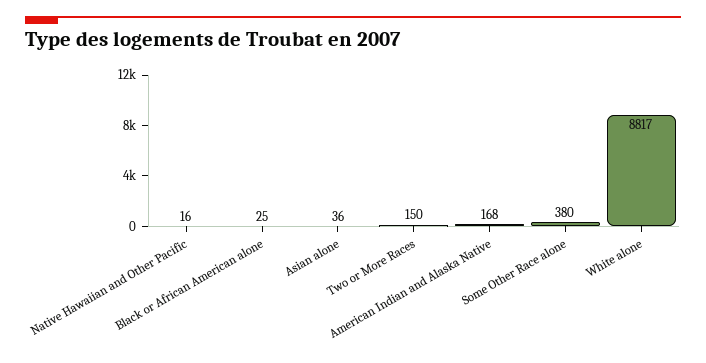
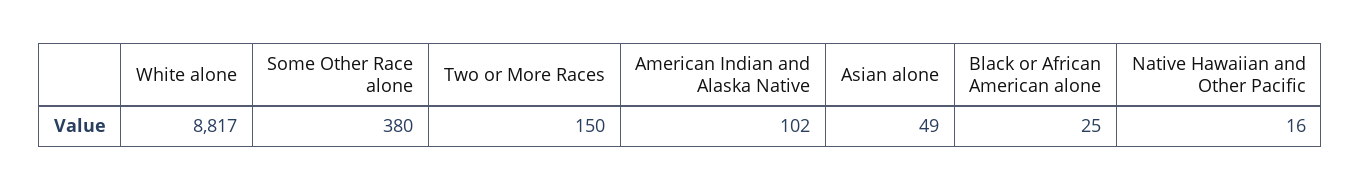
  {
    "Native Hawaiian and Other Pacific": 16,
    "Black or African American alone": 25,
-   "Asian alone": 36,
+   "Asian alone": 49,
    "Two or More Races": 150,
-   "American Indian and Alaska Native": 168,
+   "American Indian and Alaska Native": 102,
    "Some Other Race alone": 380,
    "White alone": 8817
  }

